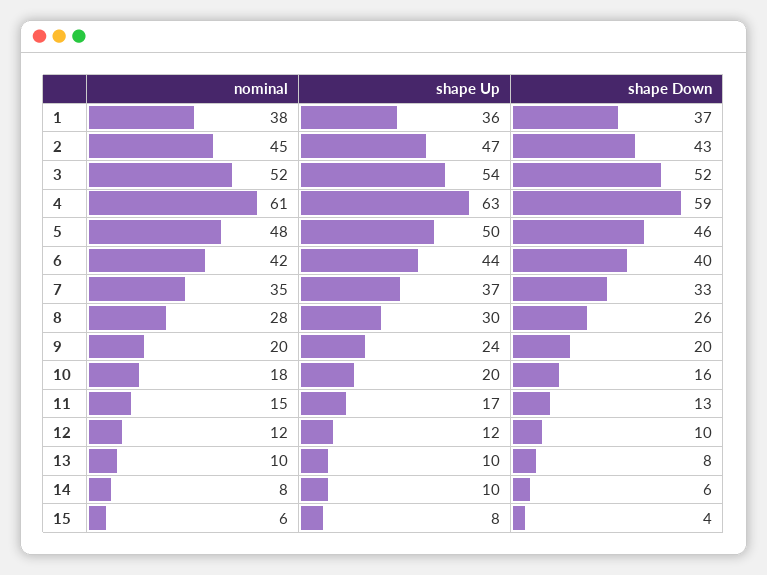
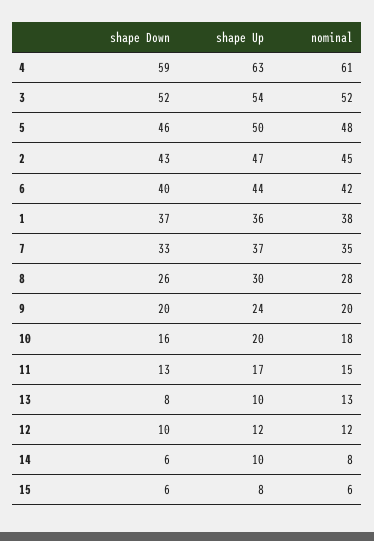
  {
    "nominal": {
      "1": 38,
      "2": 45,
      "3": 52,
      "4": 61,
      "5": 48,
      "6": 42,
      "7": 35,
      "8": 28,
      "9": 20,
      "10": 18,
      "11": 15,
      "12": 12,
-     "13": 10,
+     "13": 13,
      "14": 8,
      "15": 6
    },
    "shape Up": {
      "1": 36,
      "2": 47,
      "3": 54,
      "4": 63,
      "5": 50,
      "6": 44,
      "7": 37,
      "8": 30,
      "9": 24,
      "10": 20,
      "11": 17,
      "12": 12,
      "13": 10,
      "14": 10,
      "15": 8
    },
    "shape Down": {
      "1": 37,
      "2": 43,
      "3": 52,
      "4": 59,
      "5": 46,
      "6": 40,
      "7": 33,
      "8": 26,
      "9": 20,
      "10": 16,
      "11": 13,
      "12": 10,
      "13": 8,
      "14": 6,
-     "15": 4
+     "15": 6
    }
  }

